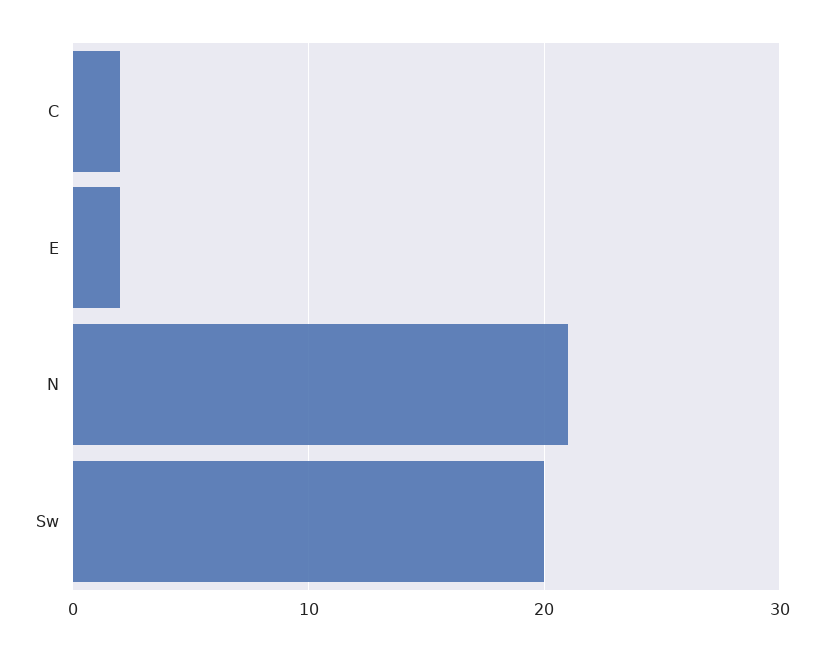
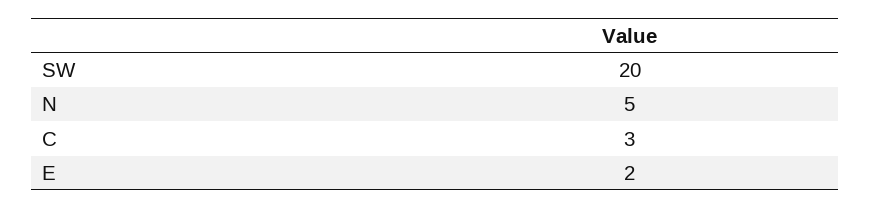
  {
-   "C": 2,
+   "C": 3,
    "E": 2,
-   "N": 21,
+   "N": 5,
    "Sw": 20
  }

